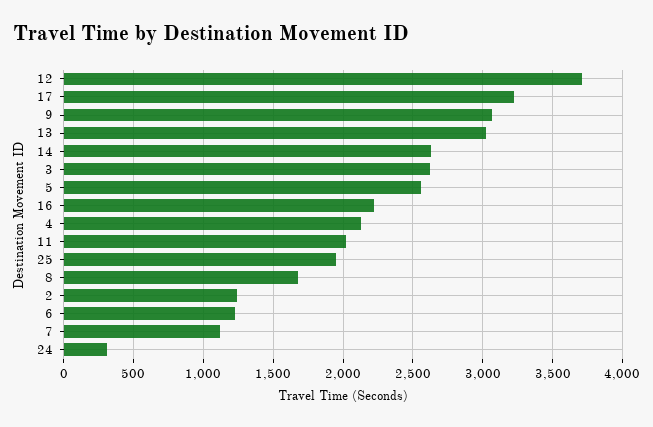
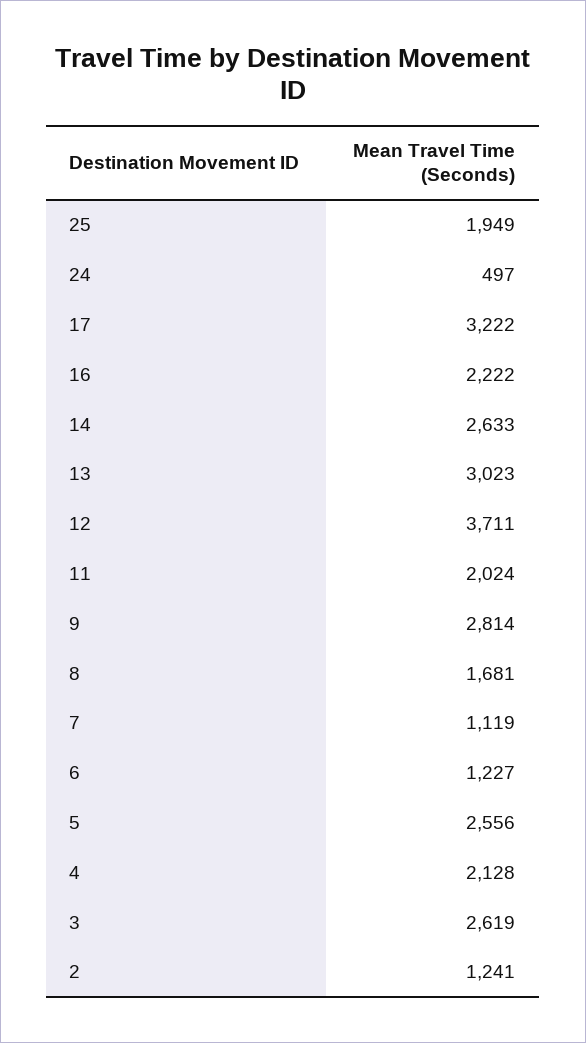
  {
    "12": 3711,
    "17": 3222,
-   "9": 3050,
+   "9": 2814,
    "13": 3023,
    "14": 2633,
    "3": 2619,
    "5": 2556,
    "16": 2222,
    "4": 2128,
    "11": 2024,
    "25": 1949,
    "8": 1681,
    "2": 1241,
    "6": 1227,
    "7": 1119,
-   "24": 300
+   "24": 497
  }

